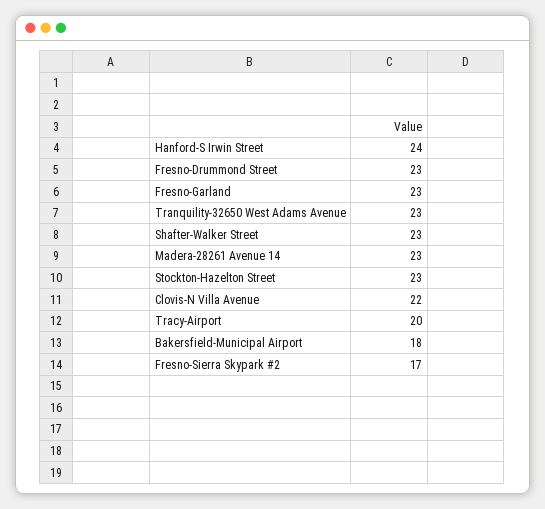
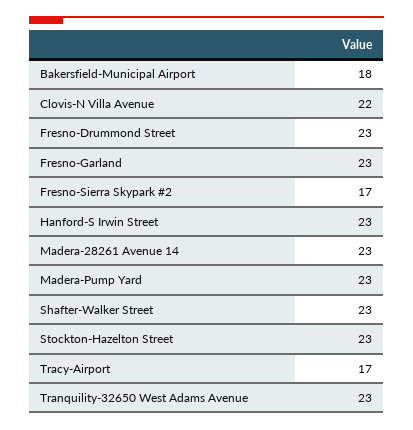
  {
-   "Hanford-S Irwin Street": 24,
+   "Hanford-S Irwin Street": 23,
    "Fresno-Drummond Street": 23,
    "Fresno-Garland": 23,
    "Tranquility-32650 West Adams Avenue": 23,
    "Shafter-Walker Street": 23,
    "Madera-28261 Avenue 14": 23,
    "Stockton-Hazelton Street": 23,
    "Clovis-N Villa Avenue": 22,
-   "Tracy-Airport": 20,
+   "Tracy-Airport": 17,
    "Bakersfield-Municipal Airport": 18,
-   "Fresno-Sierra Skypark #2": 17
+   "Fresno-Sierra Skypark #2": 17,
+   "Madera-Pump Yard": 23
  }

